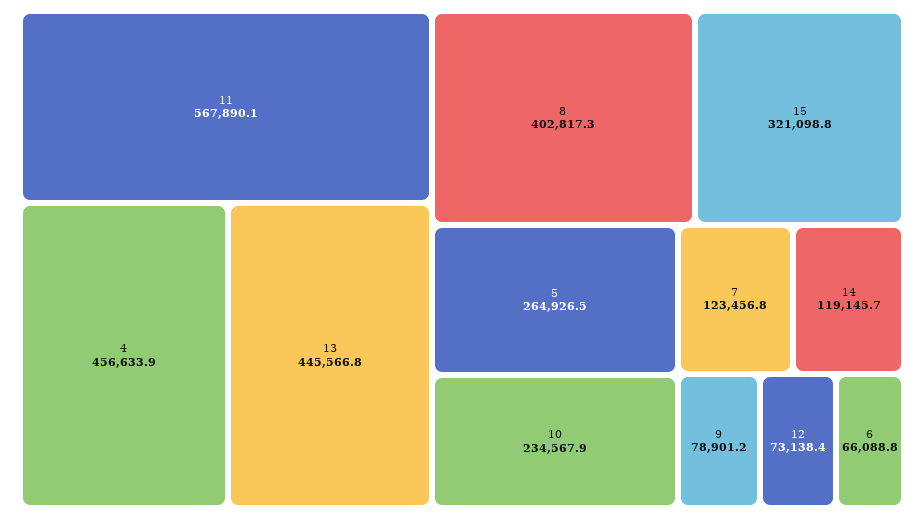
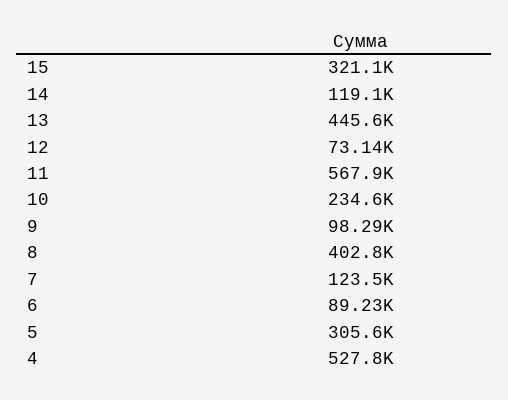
  {
    "11": 567890.1,
-   "4": 456633.9,
+   "4": 527800,
    "13": 445566.8,
    "8": 402817.3,
    "15": 321098.8,
-   "5": 264926.5,
+   "5": 305600,
    "10": 234567.9,
    "7": 123456.8,
    "14": 119145.7,
-   "9": 78901.2,
+   "9": 98290,
    "12": 73138.4,
-   "6": 66088.8
+   "6": 89230
  }

